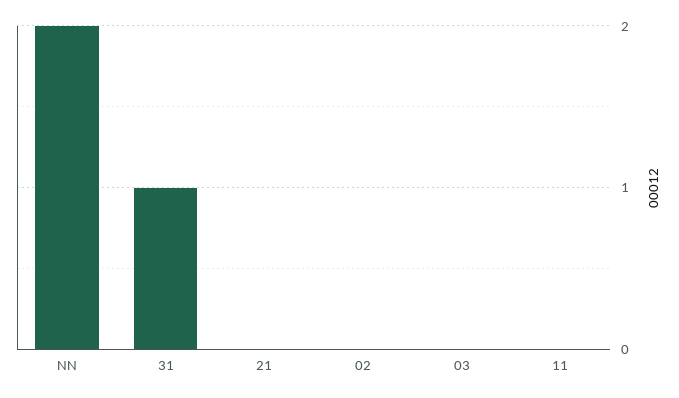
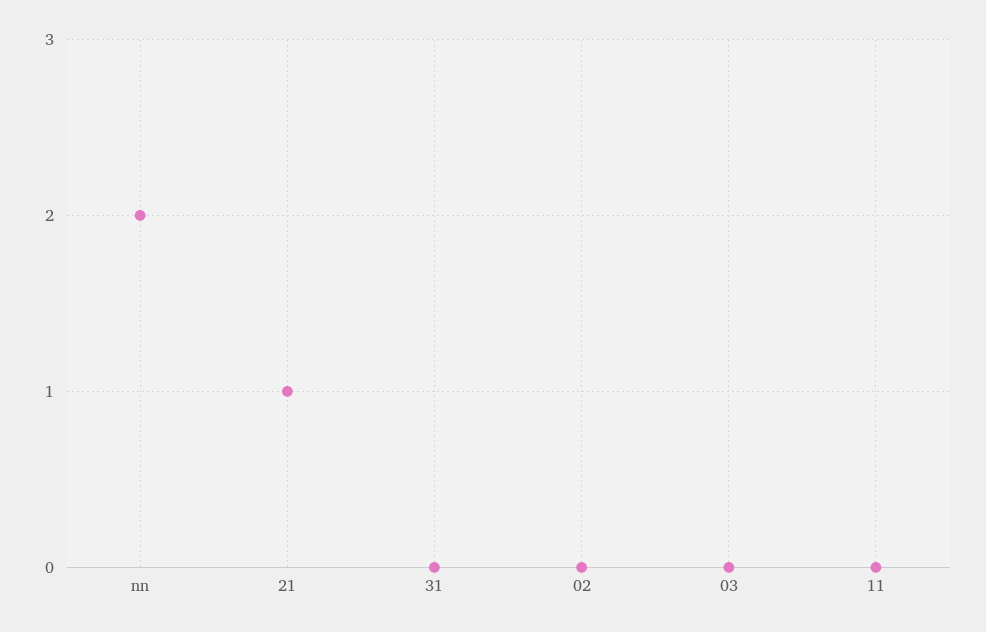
  {
    "NN": 2,
-   "31": 1,
+   "31": 0,
-   "21": 0,
+   "21": 1,
    "02": 0,
    "03": 0,
    "11": 0
  }

